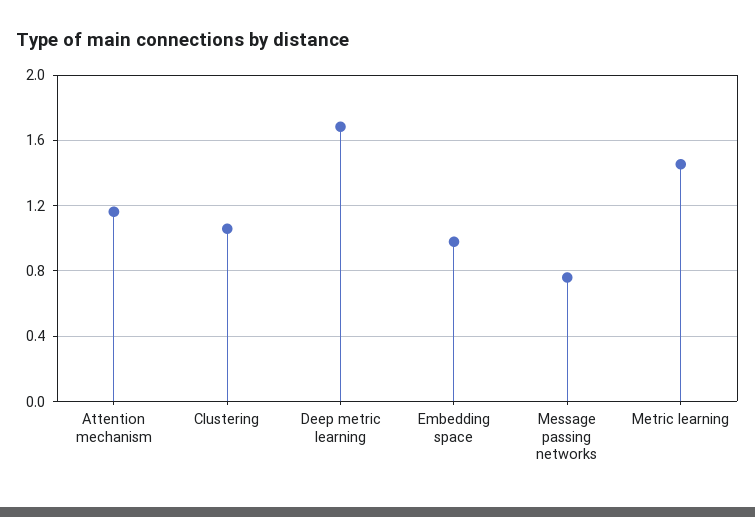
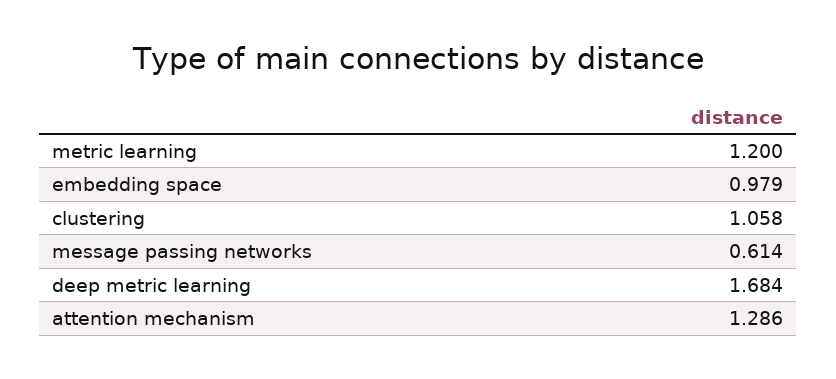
  {
-   "Attention mechanism": 1.15,
+   "Attention mechanism": 1.286,
    "Clustering": 1.058,
    "Deep metric learning": 1.684,
    "Embedding space": 0.979,
-   "Message passing networks": 0.75,
+   "Message passing networks": 0.614,
-   "Metric learning": 1.45
+   "Metric learning": 1.2
  }

